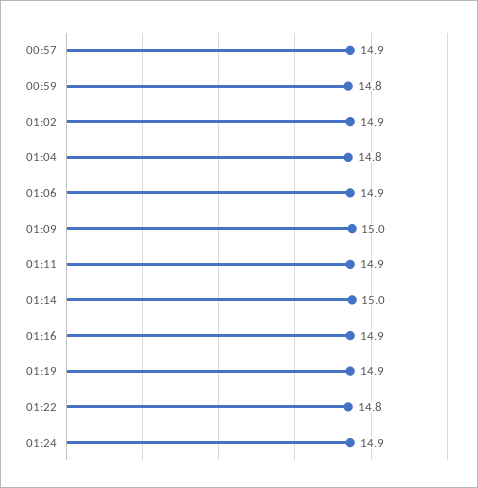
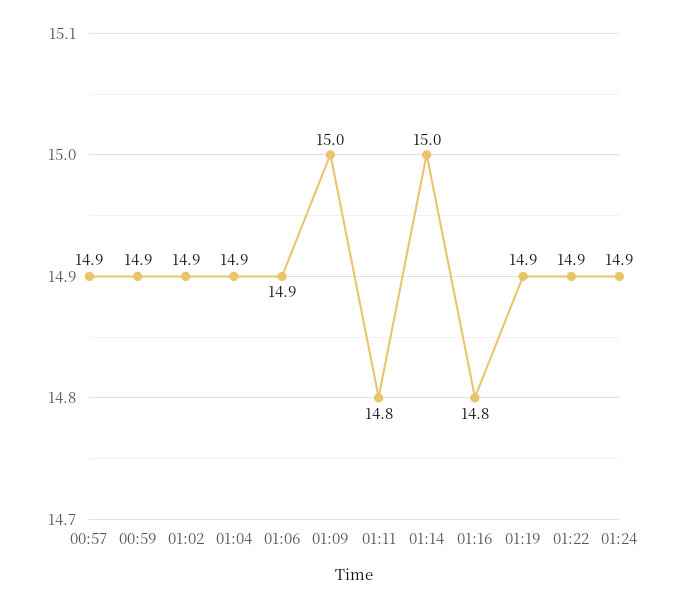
  {
    "00:57": 14.9,
-   "00:59": 14.8,
+   "00:59": 14.9,
    "01:02": 14.9,
-   "01:04": 14.8,
+   "01:04": 14.9,
    "01:06": 14.9,
    "01:09": 15,
-   "01:11": 14.9,
+   "01:11": 14.8,
    "01:14": 15,
-   "01:16": 14.9,
+   "01:16": 14.8,
    "01:19": 14.9,
-   "01:22": 14.8,
+   "01:22": 14.9,
    "01:24": 14.9
  }

